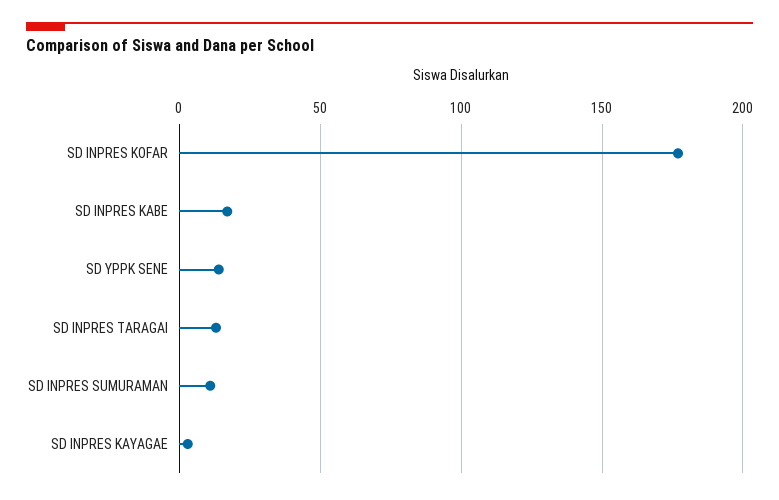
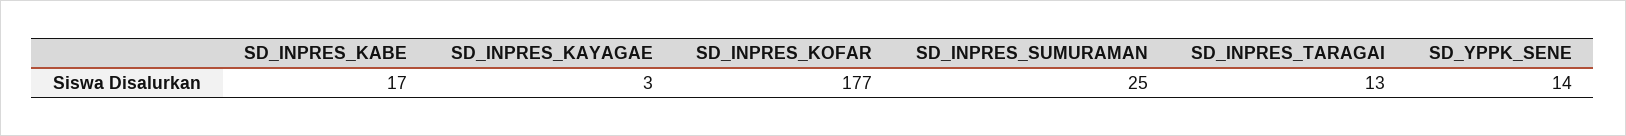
  {
    "SD INPRES KOFAR": 177,
    "SD INPRES KABE": 17,
    "SD YPPK SENE": 14,
    "SD INPRES TARAGAI": 13,
-   "SD INPRES SUMURAMAN": 10,
+   "SD INPRES SUMURAMAN": 25,
    "SD INPRES KAYAGAE": 3
  }

